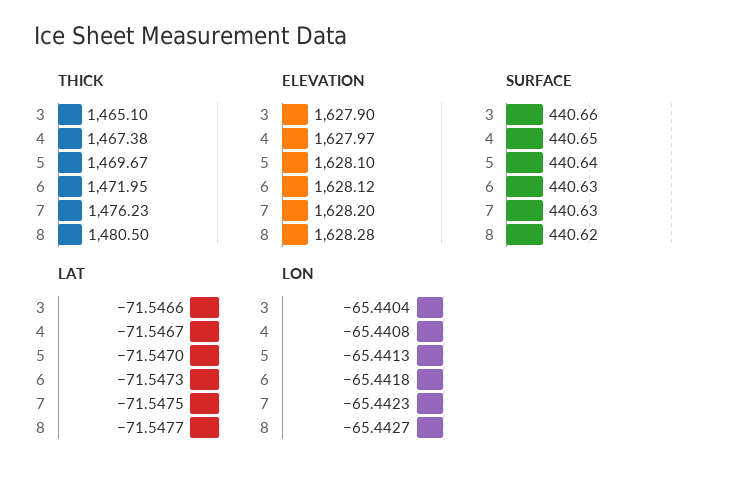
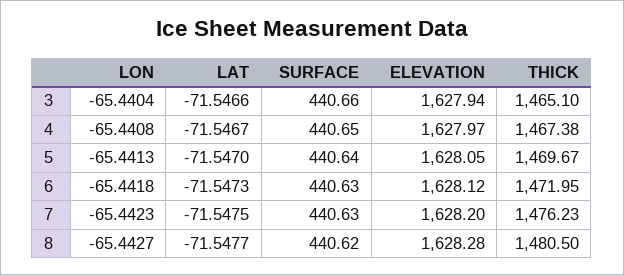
  {
    "THICK": {
      "3": 1465.1,
      "4": 1467.38,
      "5": 1469.67,
      "6": 1471.95,
      "7": 1476.23,
      "8": 1480.5
    },
    "ELEVATION": {
-     "3": 1627.9,
+     "3": 1627.94,
      "4": 1627.97,
-     "5": 1628.1,
+     "5": 1628.05,
      "6": 1628.12,
      "7": 1628.2,
      "8": 1628.28
    },
    "SURFACE": {
      "3": 440.66,
      "4": 440.65,
      "5": 440.64,
      "6": 440.63,
      "7": 440.63,
      "8": 440.62
    },
    "LAT": {
      "3": -71.5466,
      "4": -71.5467,
      "5": -71.547,
      "6": -71.5473,
      "7": -71.5475,
      "8": -71.5477
    },
    "LON": {
      "3": -65.4404,
      "4": -65.4408,
      "5": -65.4413,
      "6": -65.4418,
      "7": -65.4423,
      "8": -65.4427
    }
  }

